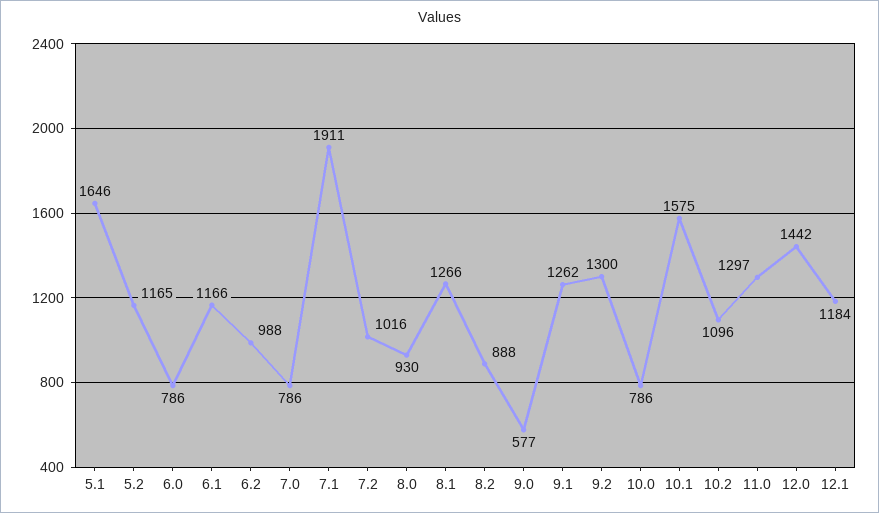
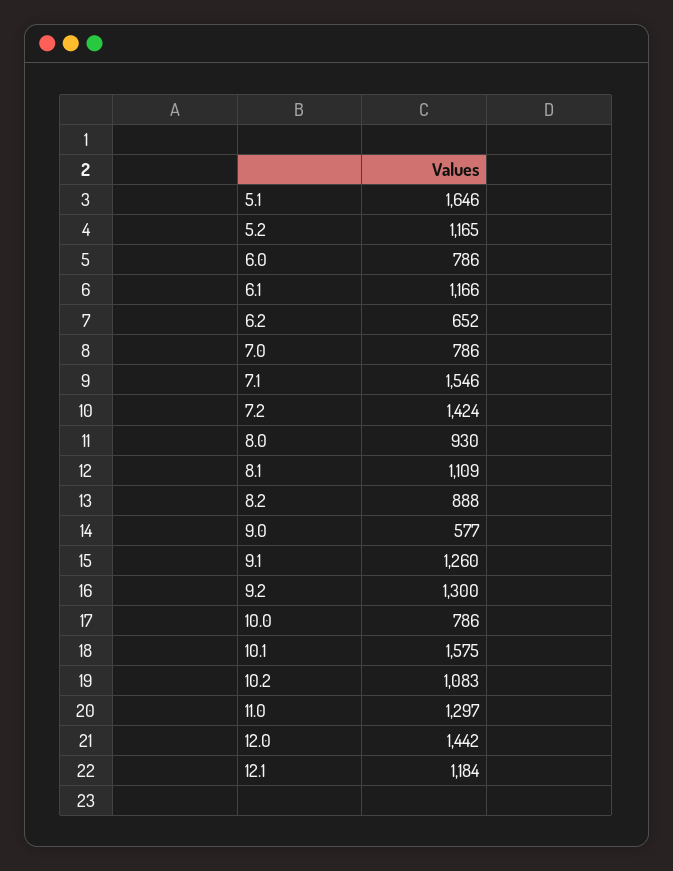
  {
    "5.1": 1646,
    "5.2": 1165,
    "6.0": 786,
    "6.1": 1166,
-   "6.2": 988,
+   "6.2": 652,
    "7.0": 786,
-   "7.1": 1911,
+   "7.1": 1546,
-   "7.2": 1016,
+   "7.2": 1424,
    "8.0": 930,
-   "8.1": 1266,
+   "8.1": 1109,
    "8.2": 888,
    "9.0": 577,
-   "9.1": 1262,
+   "9.1": 1260,
    "9.2": 1300,
    "10.0": 786,
    "10.1": 1575,
-   "10.2": 1096,
+   "10.2": 1083,
    "11.0": 1297,
    "12.0": 1442,
    "12.1": 1184
  }

